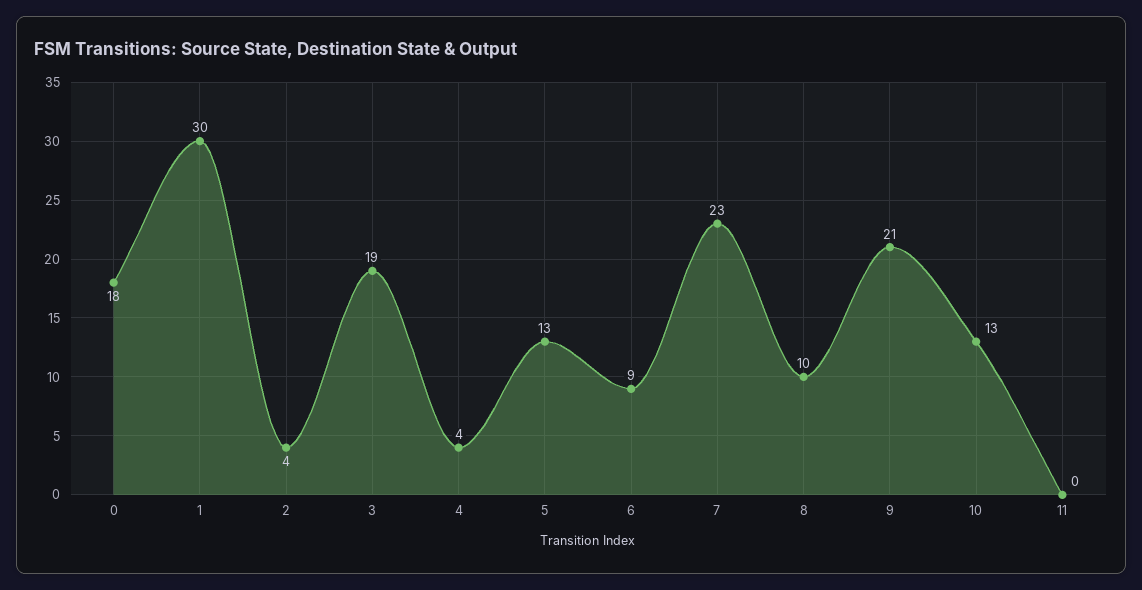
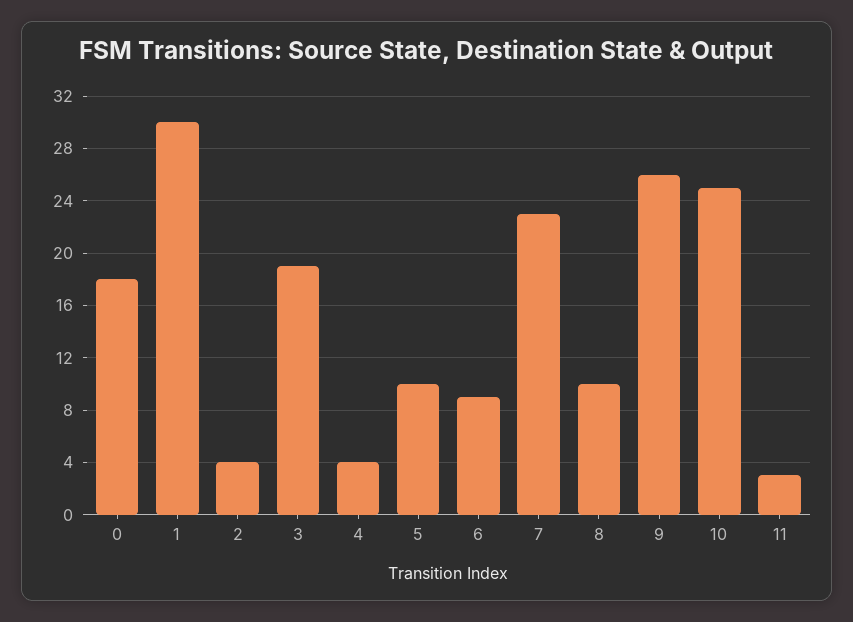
  {
    "0": 18,
    "1": 30,
    "2": 4,
    "3": 19,
    "4": 4,
-   "5": 13,
+   "5": 10,
    "6": 9,
    "7": 23,
    "8": 10,
-   "9": 21,
+   "9": 26,
-   "10": 13,
+   "10": 25,
-   "11": 0
+   "11": 3
  }

